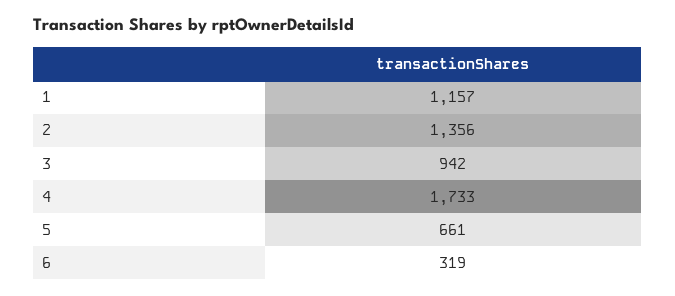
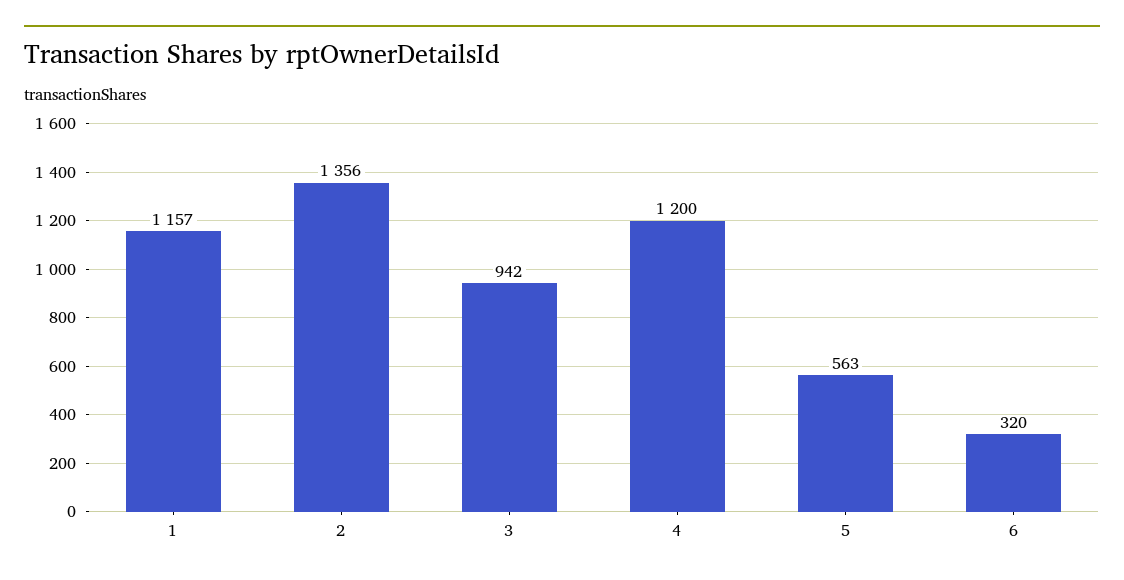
  {
    "1": 1157,
    "2": 1356,
    "3": 942,
-   "4": 1733,
+   "4": 1200,
-   "5": 661,
+   "5": 563,
-   "6": 319
+   "6": 320
  }

